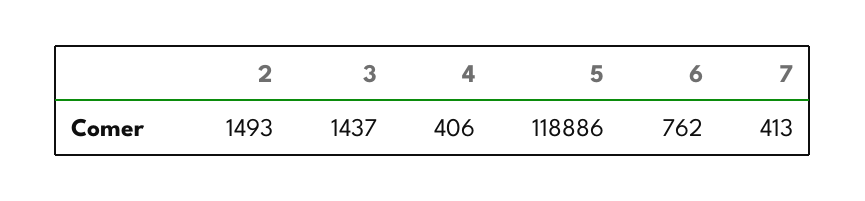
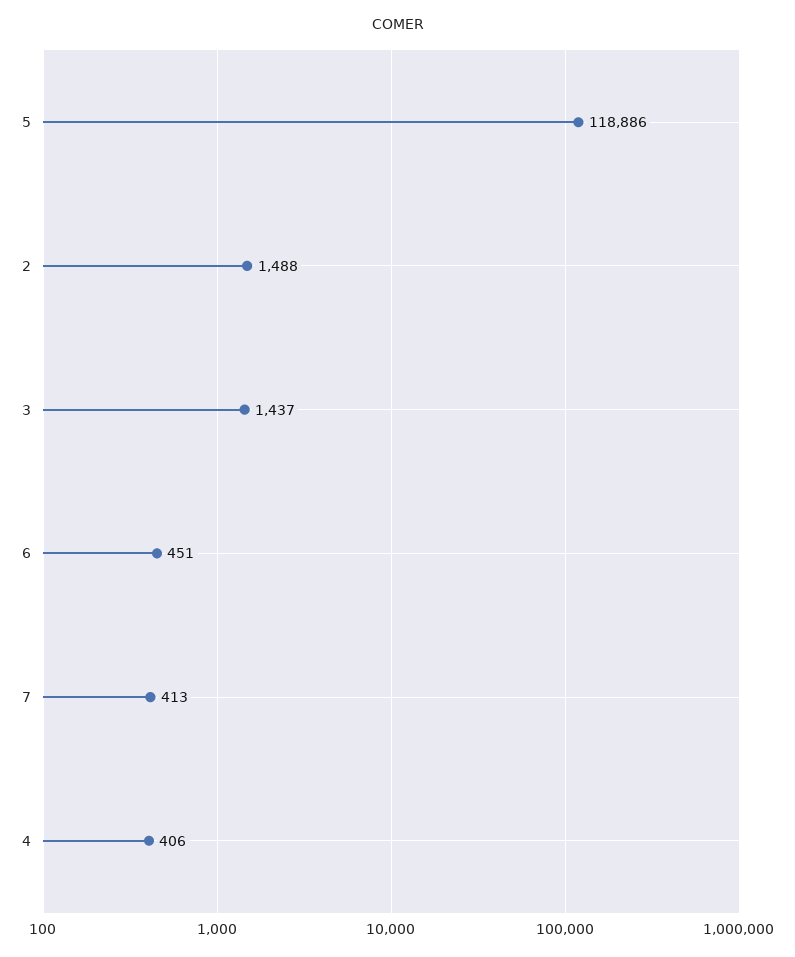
  {
-   "2": 1493,
+   "2": 1488,
    "3": 1437,
    "4": 406,
    "5": 118886,
-   "6": 762,
+   "6": 451,
    "7": 413
  }

